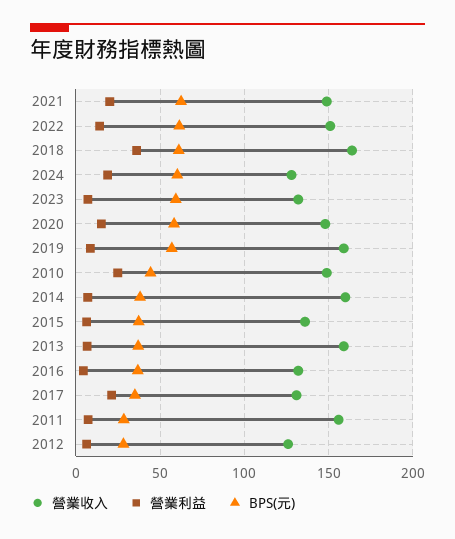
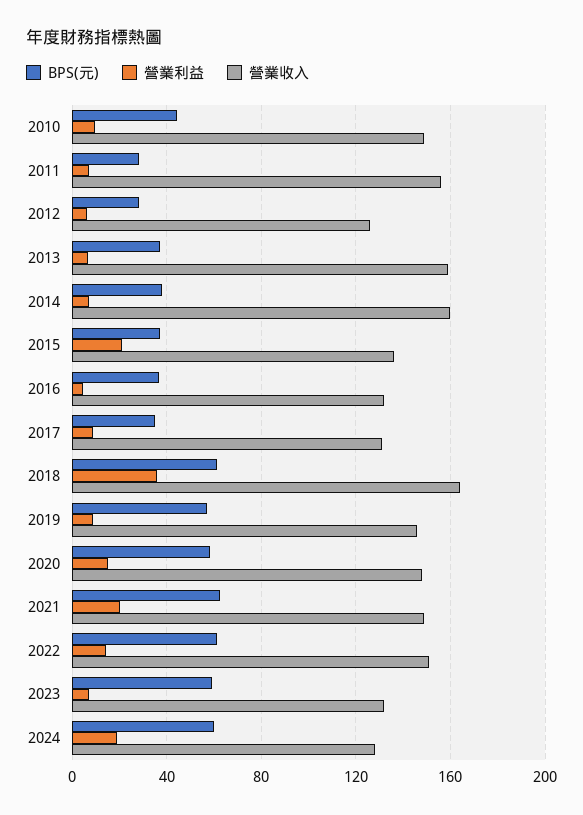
  {
    "營業收入": {
      "2021": 150,
      "2022": 150,
      "2018": 165,
      "2024": 130,
      "2023": 130,
      "2020": 150,
-     "2019": 160,
+     "2019": 145,
      "2010": 150,
      "2014": 160,
      "2015": 135,
      "2013": 160,
      "2016": 130,
      "2017": 130,
      "2011": 155,
      "2012": 125
    },
    "營業利益": {
      "2021": 20,
      "2022": 15,
      "2018": 35,
      "2024": 20,
      "2023": 5,
      "2020": 15,
      "2019": 10,
-     "2010": 25,
+     "2010": 10,
      "2014": 5,
-     "2015": 5,
+     "2015": 20,
      "2013": 5,
      "2016": 5,
-     "2017": 20,
+     "2017": 10,
      "2011": 5,
      "2012": 5
    },
    "BPS(元)": {
      "2021": 60,
      "2022": 60,
      "2018": 60,
      "2024": 60,
      "2023": 60,
      "2020": 60,
      "2019": 55,
      "2010": 45,
      "2014": 40,
      "2015": 35,
      "2013": 35,
      "2016": 35,
      "2017": 35,
      "2011": 30,
      "2012": 30
    }
  }

